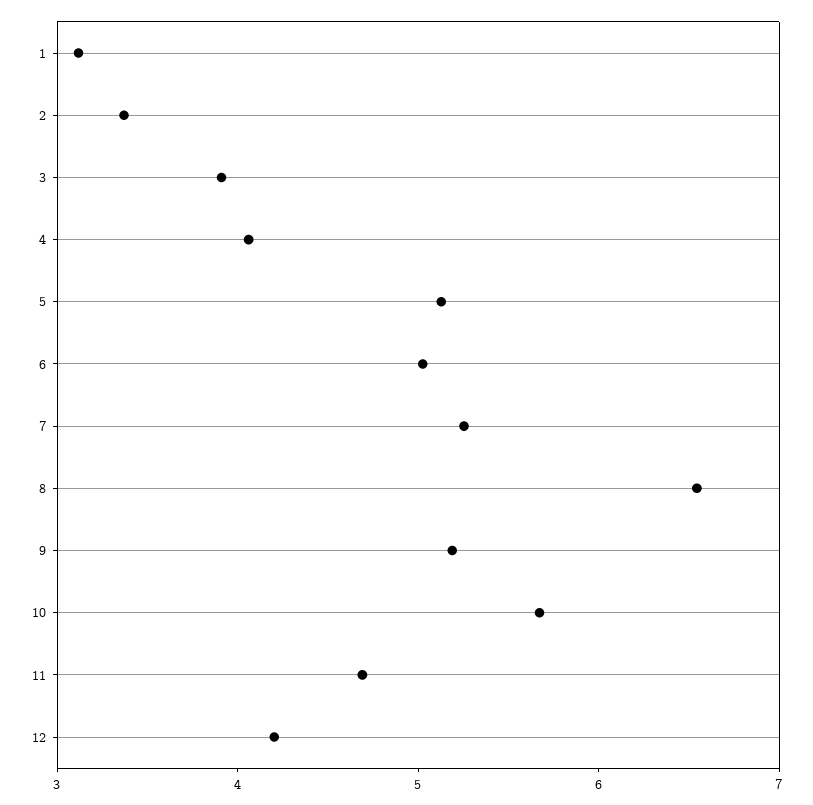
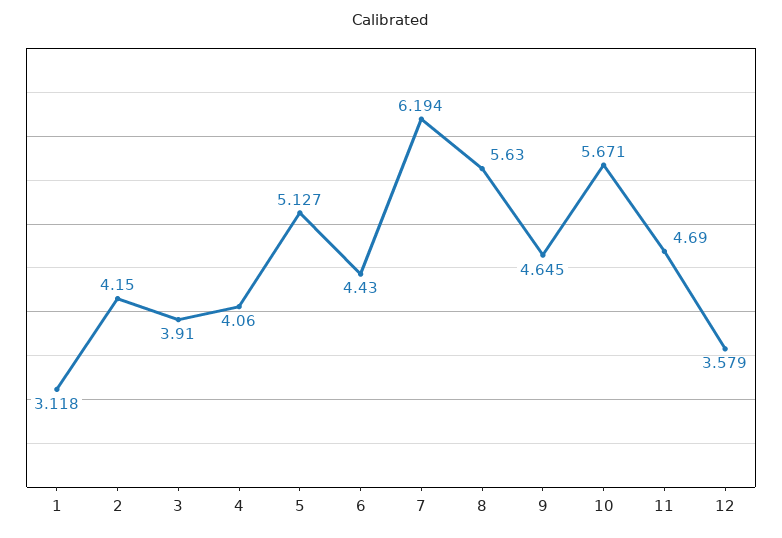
  {
    "1": 3.118,
-   "2": 3.4,
+   "2": 4.15,
    "3": 3.91,
    "4": 4.06,
    "5": 5.127,
-   "6": 5,
+   "6": 4.43,
-   "7": 5.2,
+   "7": 6.194,
-   "8": 6.6,
+   "8": 5.63,
-   "9": 5.2,
+   "9": 4.645,
    "10": 5.671,
    "11": 4.69,
-   "12": 4.2
+   "12": 3.579
  }

